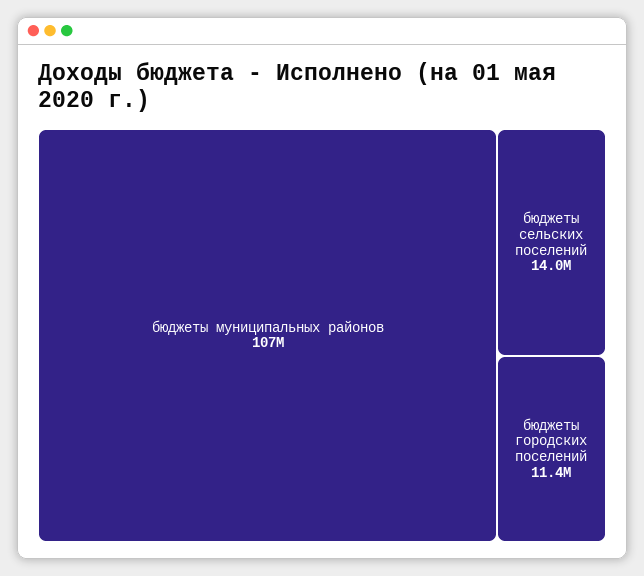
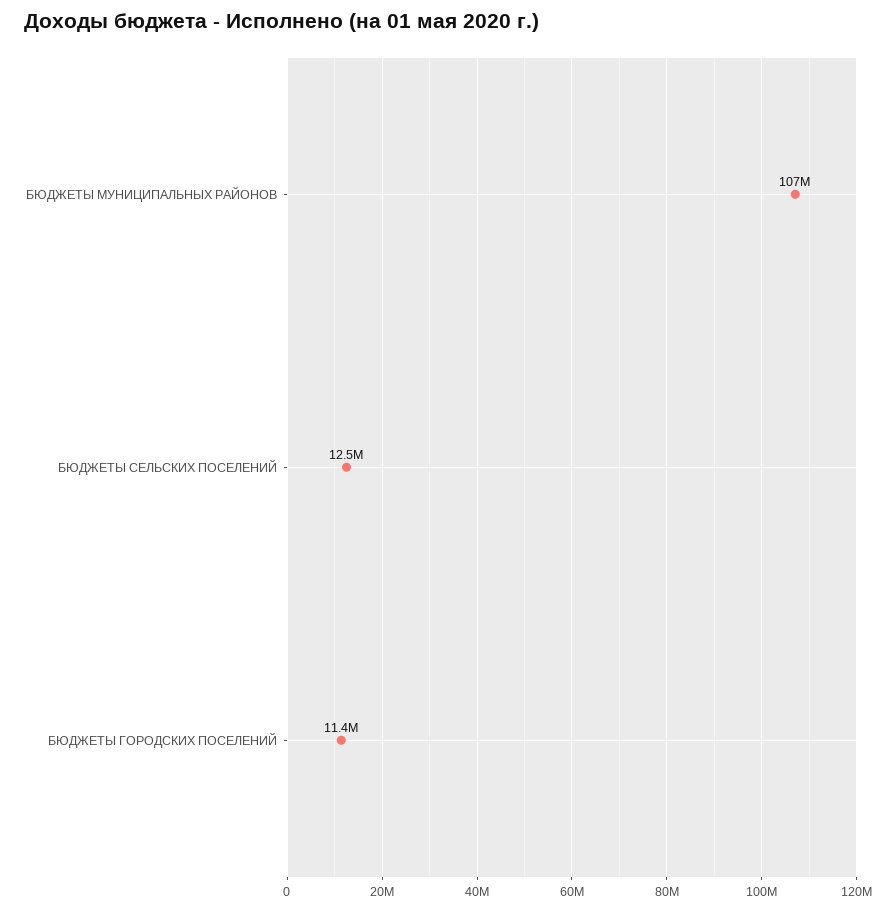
  {
    "бюджеты муниципальных районов": 107000000,
-   "бюджеты сельских поселений": 14000000,
+   "бюджеты сельских поселений": 12500000,
    "бюджеты городских поселений": 11400000
  }

